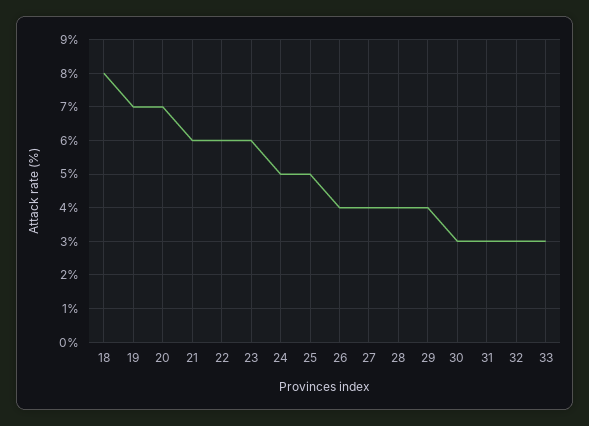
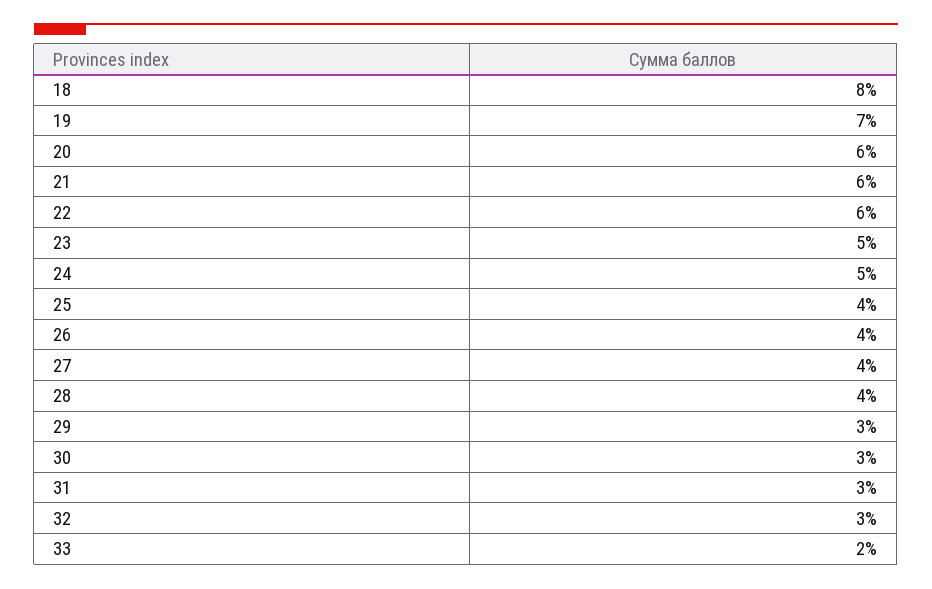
  {
    "18": 8,
    "19": 7,
-   "20": 7,
+   "20": 6,
    "21": 6,
    "22": 6,
-   "23": 6,
+   "23": 5,
    "24": 5,
-   "25": 5,
+   "25": 4,
    "26": 4,
    "27": 4,
    "28": 4,
-   "29": 4,
+   "29": 3,
    "30": 3,
    "31": 3,
    "32": 3,
-   "33": 3
+   "33": 2
  }

